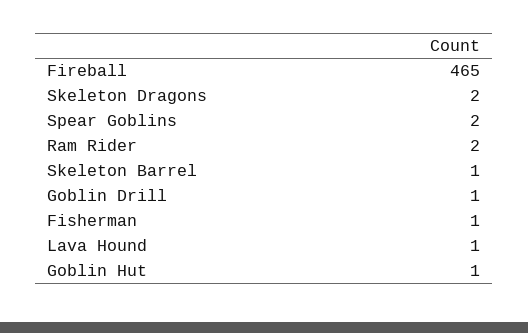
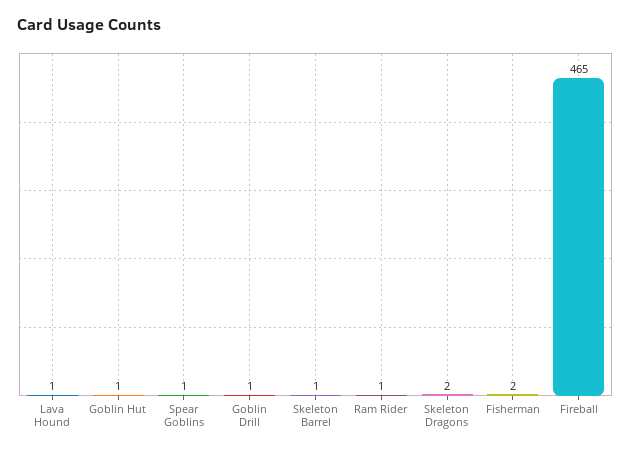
  {
    "Fireball": 465,
    "Skeleton Dragons": 2,
-   "Spear Goblins": 2,
+   "Spear Goblins": 1,
-   "Ram Rider": 2,
+   "Ram Rider": 1,
    "Skeleton Barrel": 1,
    "Goblin Drill": 1,
-   "Fisherman": 1,
+   "Fisherman": 2,
    "Lava Hound": 1,
    "Goblin Hut": 1
  }

